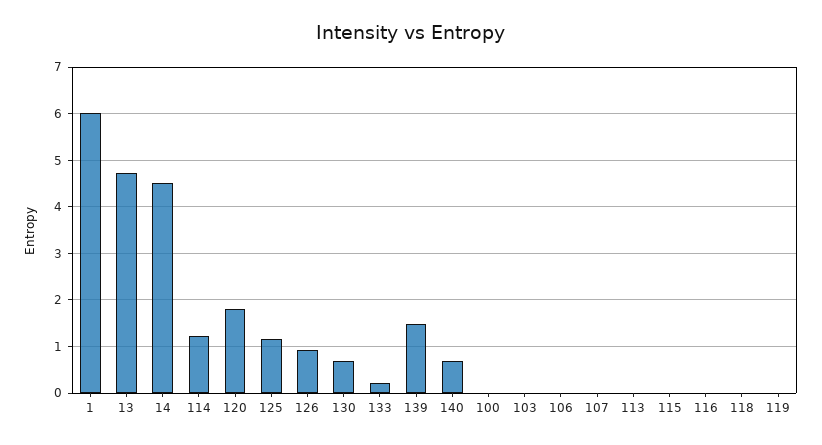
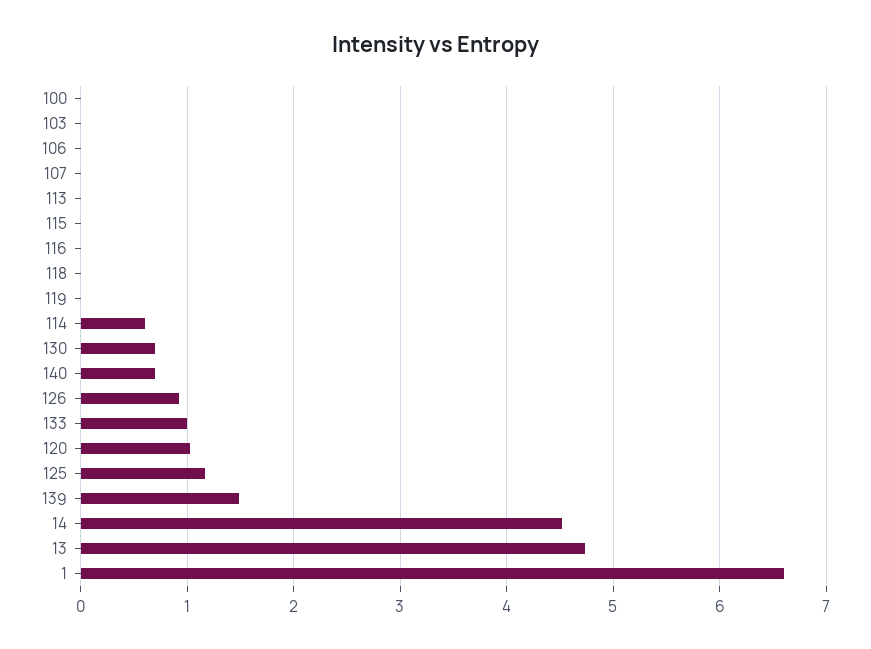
  {
-   "1": 6,
+   "1": 6.6,
    "13": 4.7,
    "14": 4.5,
-   "114": 1.2,
+   "114": 0.6,
-   "120": 1.8,
+   "120": 1,
    "125": 1.2,
    "126": 0.9,
    "130": 0.7,
-   "133": 0.2,
+   "133": 1,
    "139": 1.5,
    "140": 0.7,
    "100": 0,
    "103": 0,
    "106": 0,
    "107": 0,
    "113": 0,
    "115": 0,
    "116": 0,
    "118": 0,
    "119": 0
  }

